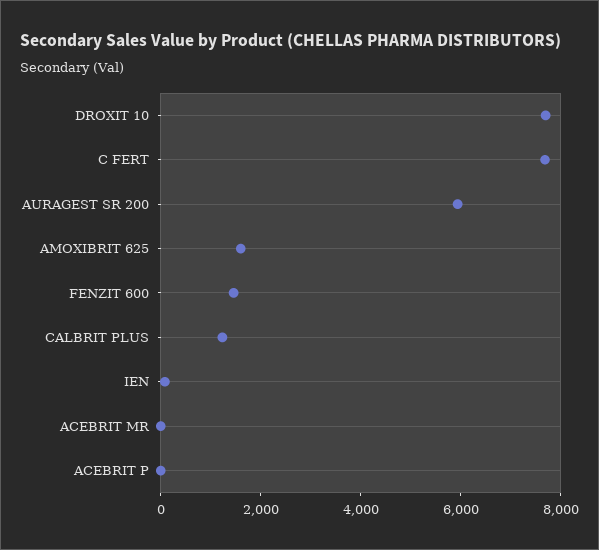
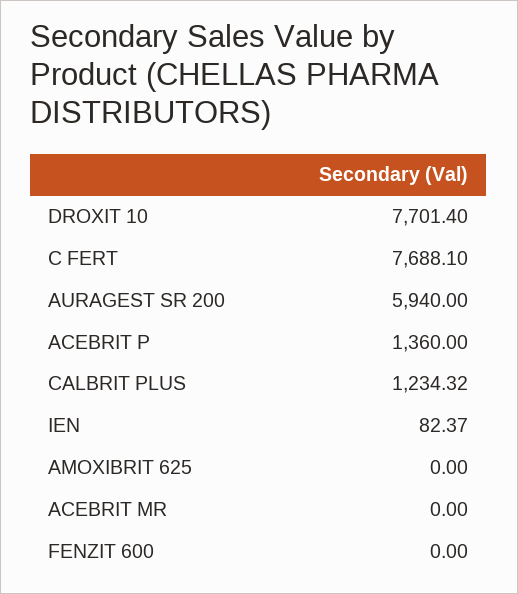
  {
    "DROXIT 10": 7701.4,
    "C FERT": 7688.1,
    "AURAGEST SR 200": 5940,
-   "AMOXIBRIT 625": 1500,
+   "AMOXIBRIT 625": 0,
-   "FENZIT 600": 1500,
+   "FENZIT 600": 0,
    "CALBRIT PLUS": 1234.32,
    "IEN": 82.37,
    "ACEBRIT MR": 0,
-   "ACEBRIT P": 0
+   "ACEBRIT P": 1360
  }

